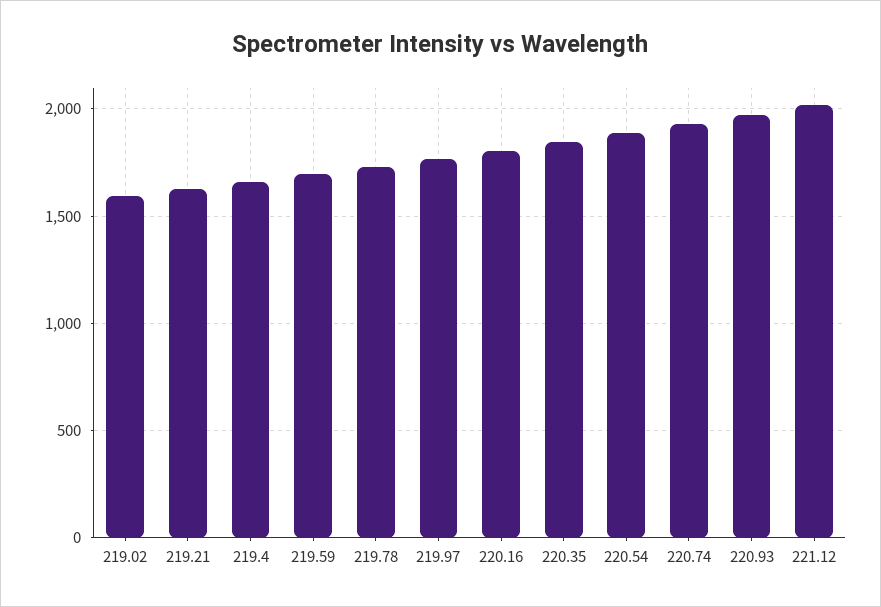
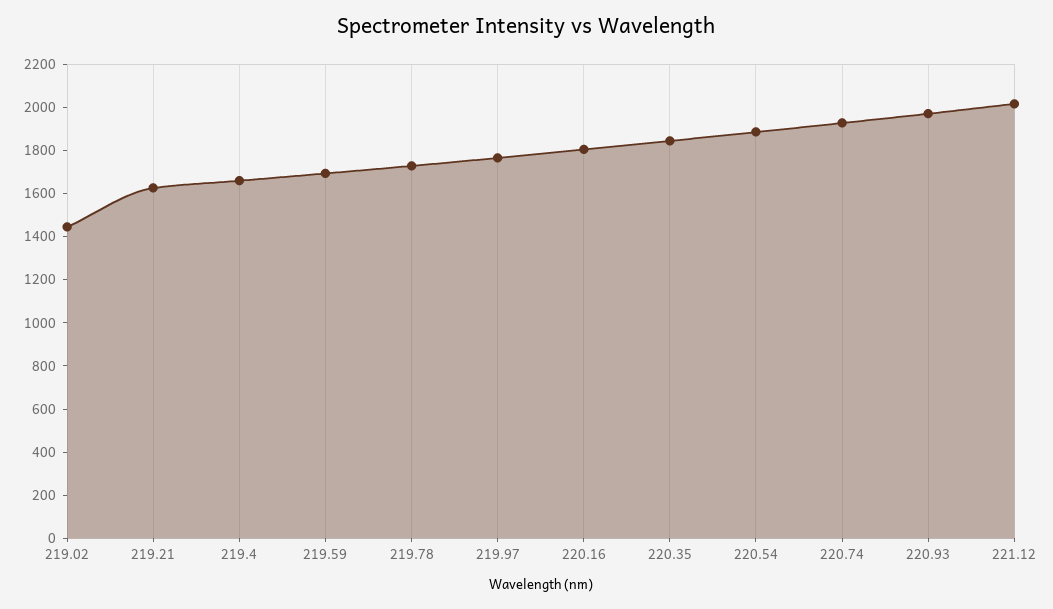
  {
-   "219.02": 1600,
+   "219.02": 1450,
    "219.21": 1650,
    "219.4": 1650,
    "219.59": 1700,
    "219.78": 1750,
    "219.97": 1750,
    "220.16": 1800,
    "220.35": 1850,
    "220.54": 1900,
    "220.74": 1950,
    "220.93": 1950,
    "221.12": 2000
  }

